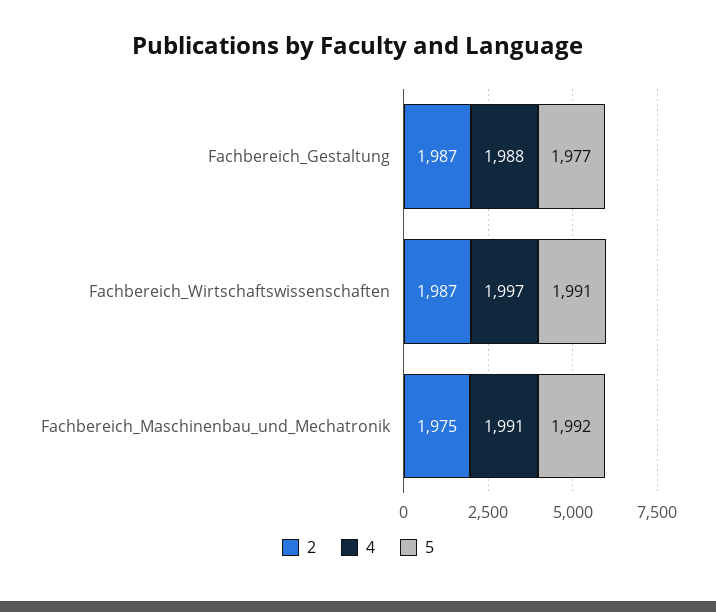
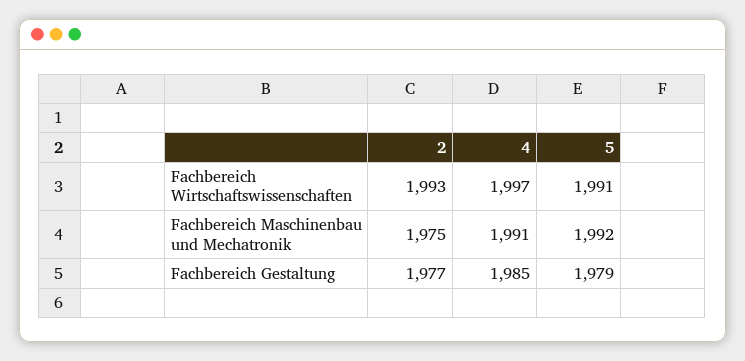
  {
    "2": {
-     "Fachbereich_Gestaltung": 1987,
+     "Fachbereich_Gestaltung": 1977,
-     "Fachbereich_Wirtschaftswissenschaften": 1987,
+     "Fachbereich_Wirtschaftswissenschaften": 1993,
      "Fachbereich_Maschinenbau_und_Mechatronik": 1975
    },
    "4": {
-     "Fachbereich_Gestaltung": 1988,
+     "Fachbereich_Gestaltung": 1985,
      "Fachbereich_Wirtschaftswissenschaften": 1997,
      "Fachbereich_Maschinenbau_und_Mechatronik": 1991
    },
    "5": {
-     "Fachbereich_Gestaltung": 1977,
+     "Fachbereich_Gestaltung": 1979,
      "Fachbereich_Wirtschaftswissenschaften": 1991,
      "Fachbereich_Maschinenbau_und_Mechatronik": 1992
    }
  }

